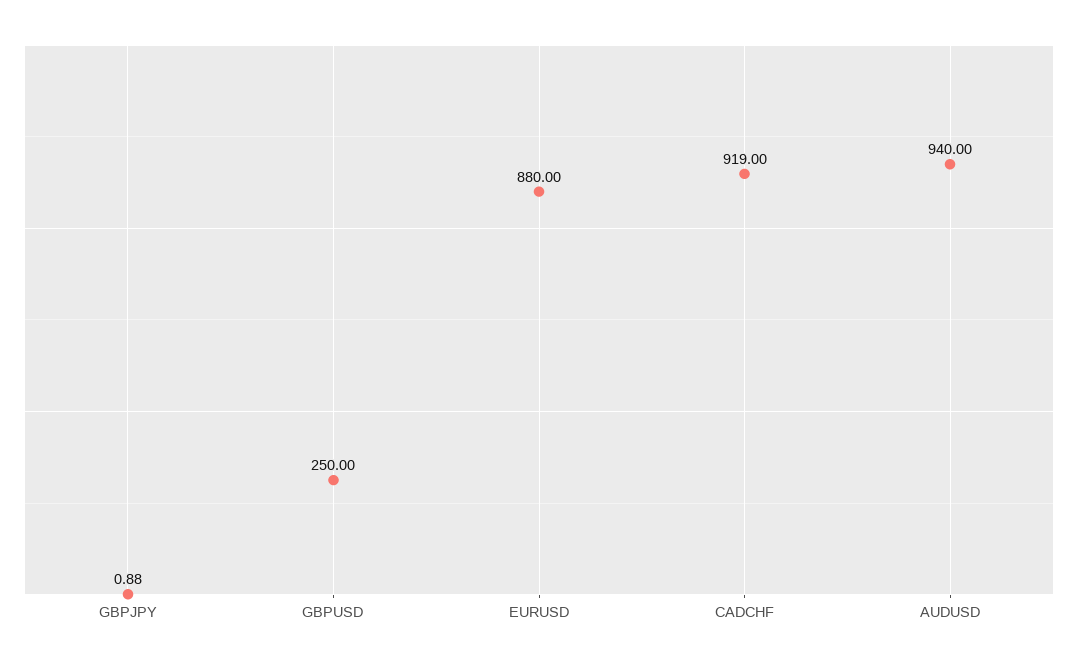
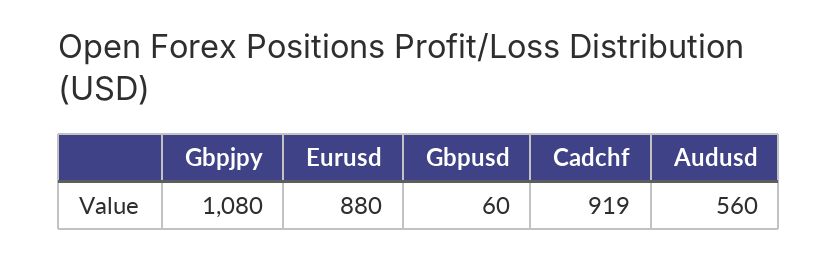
  {
-   "GBPJPY": 0.88,
+   "GBPJPY": 1080,
-   "GBPUSD": 250,
+   "GBPUSD": 60,
    "EURUSD": 880,
    "CADCHF": 919,
-   "AUDUSD": 940
+   "AUDUSD": 560
  }

